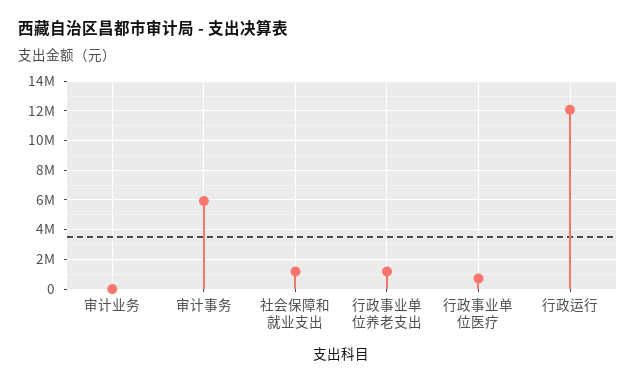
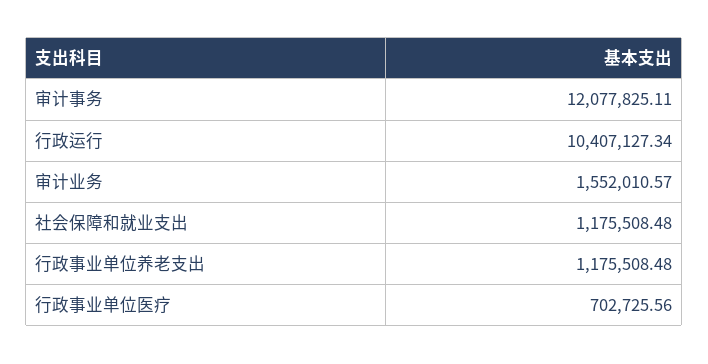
  {
-   "审计业务": 0,
+   "审计业务": 1552010.57,
-   "审计事务": 6000000,
+   "审计事务": 12077825.11,
    "社会保障和就业支出": 1175508.48,
    "行政事业单位养老支出": 1175508.48,
    "行政事业单位医疗": 702725.56,
-   "行政运行": 12000000
+   "行政运行": 10407127.34
  }

